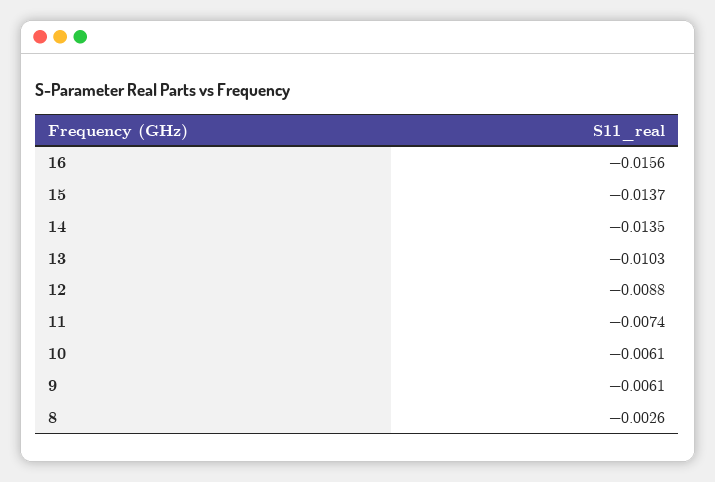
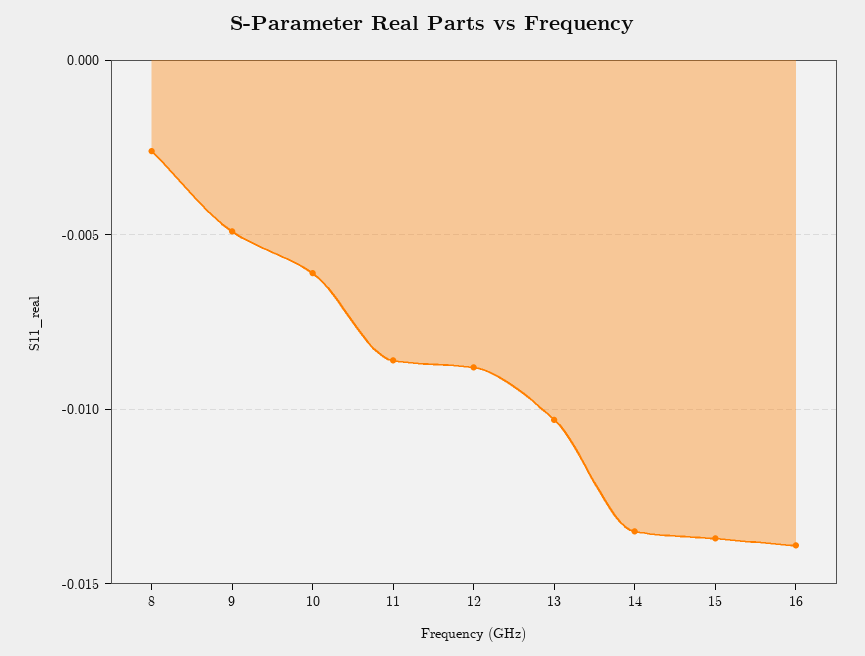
  {
-   "16": -0.0156,
+   "16": -0.014,
    "15": -0.0137,
    "14": -0.0135,
    "13": -0.0103,
    "12": -0.0088,
-   "11": -0.0074,
+   "11": -0.0085,
    "10": -0.0061,
-   "9": -0.0061,
+   "9": -0.005,
    "8": -0.0026
  }

